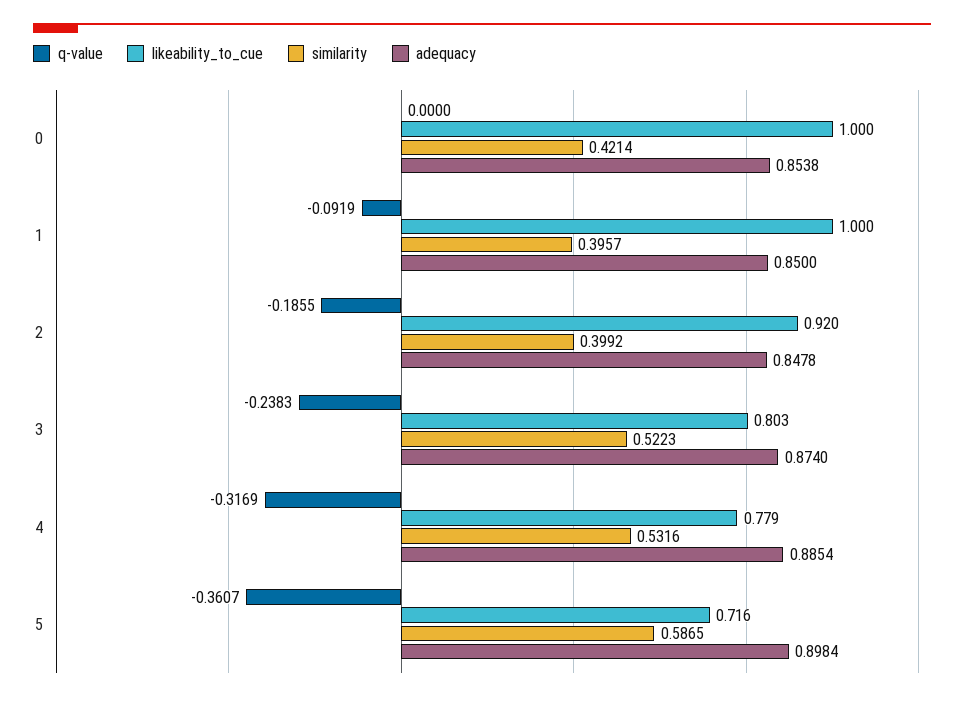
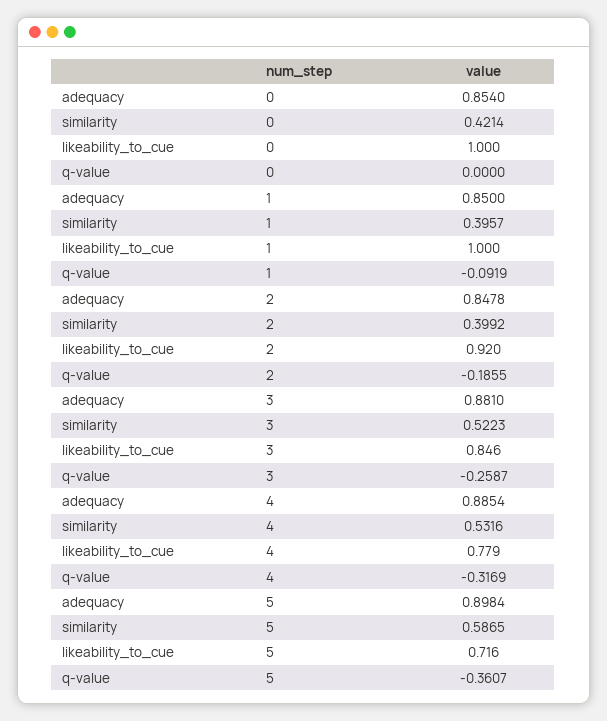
  {
    "q-value": {
      "0": 0,
      "1": -0.0919,
      "2": -0.1855,
-     "3": -0.2383,
+     "3": -0.2587,
      "4": -0.3169,
      "5": -0.3607
    },
    "likeability_to_cue": {
      "0": 1,
      "1": 1,
      "2": 0.92,
-     "3": 0.803,
+     "3": 0.846,
      "4": 0.779,
      "5": 0.716
    },
    "similarity": {
      "0": 0.4214,
      "1": 0.3957,
      "2": 0.3992,
      "3": 0.5223,
      "4": 0.5316,
      "5": 0.5865
    },
    "adequacy": {
-     "0": 0.8538,
+     "0": 0.854,
      "1": 0.85,
      "2": 0.8478,
-     "3": 0.874,
+     "3": 0.881,
      "4": 0.8854,
      "5": 0.8984
    }
  }

